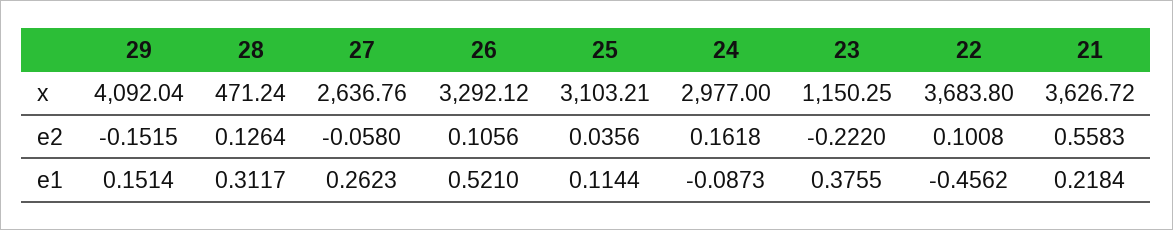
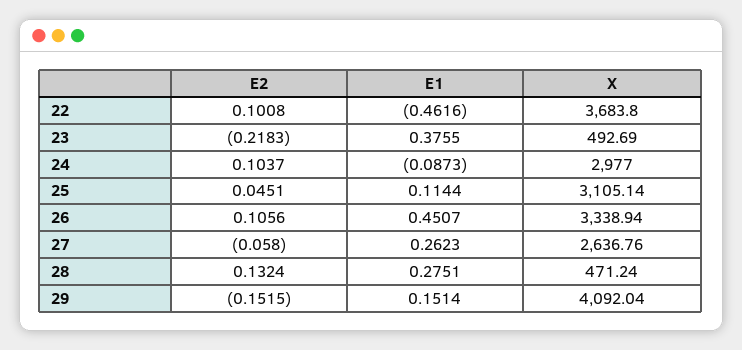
  {
    "29": {
      "x": 4092.04,
      "e2": -0.1515,
      "e1": 0.1514
    },
    "28": {
      "x": 471.24,
-     "e2": 0.1264,
+     "e2": 0.1324,
-     "e1": 0.3117
+     "e1": 0.2751
    },
    "27": {
      "x": 2636.76,
      "e2": -0.058,
      "e1": 0.2623
    },
    "26": {
-     "x": 3292.12,
+     "x": 3338.94,
      "e2": 0.1056,
-     "e1": 0.521
+     "e1": 0.4507
    },
    "25": {
-     "x": 3103.21,
+     "x": 3105.14,
-     "e2": 0.0356,
+     "e2": 0.0451,
      "e1": 0.1144
    },
    "24": {
      "x": 2977,
-     "e2": 0.1618,
+     "e2": 0.1037,
      "e1": -0.0873
    },
    "23": {
-     "x": 1150.25,
+     "x": 492.69,
-     "e2": -0.222,
+     "e2": -0.2183,
      "e1": 0.3755
    },
    "22": {
      "x": 3683.8,
      "e2": 0.1008,
-     "e1": -0.4562
+     "e1": -0.4616
-   },
+   }
-   "21": {
-     "x": 3626.72,
-     "e2": 0.5583,
-     "e1": 0.2184
-   }
  }

